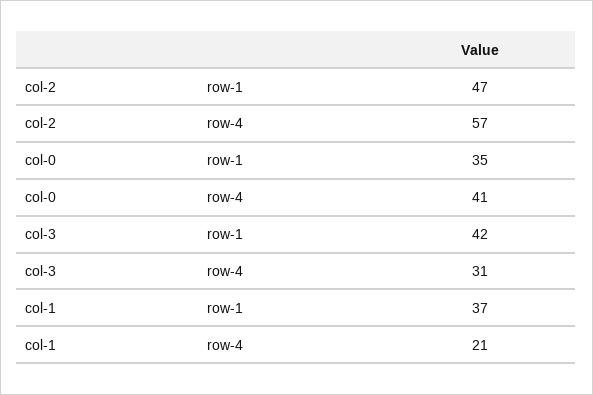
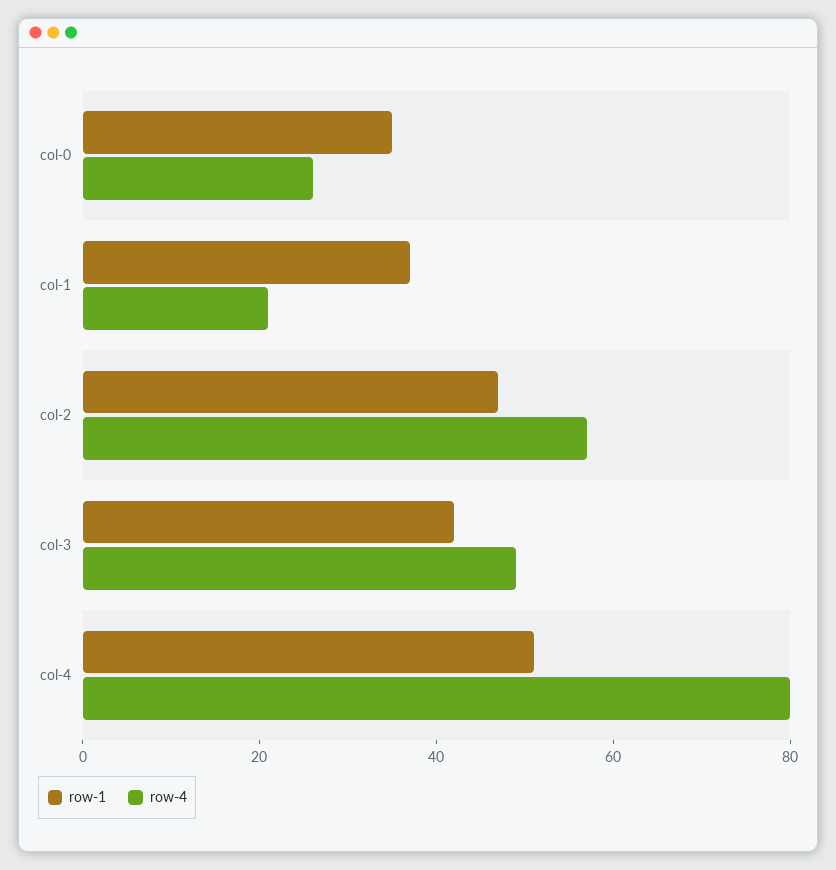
  {
    "row-1": {
      "col-2": 47,
      "col-0": 35,
      "col-3": 42,
-     "col-1": 37
+     "col-1": 37,
+     "col-4": 50
    },
    "row-4": {
      "col-2": 57,
-     "col-0": 41,
+     "col-0": 25,
-     "col-3": 31,
+     "col-3": 50,
-     "col-1": 21
+     "col-1": 21,
+     "col-4": 80
    }
  }

